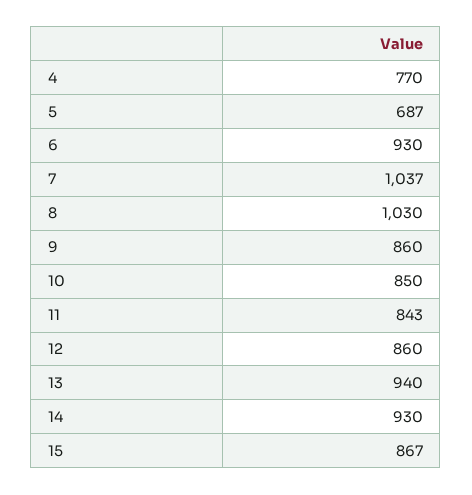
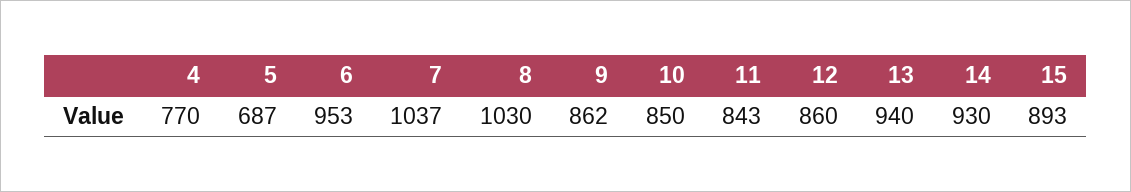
  {
    "4": 770,
    "5": 687,
-   "6": 930,
+   "6": 953,
    "7": 1037,
    "8": 1030,
-   "9": 860,
+   "9": 862,
    "10": 850,
    "11": 843,
    "12": 860,
    "13": 940,
    "14": 930,
-   "15": 867
+   "15": 893
  }

